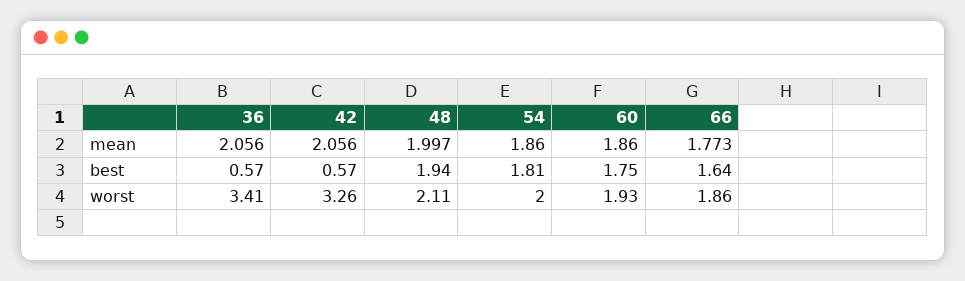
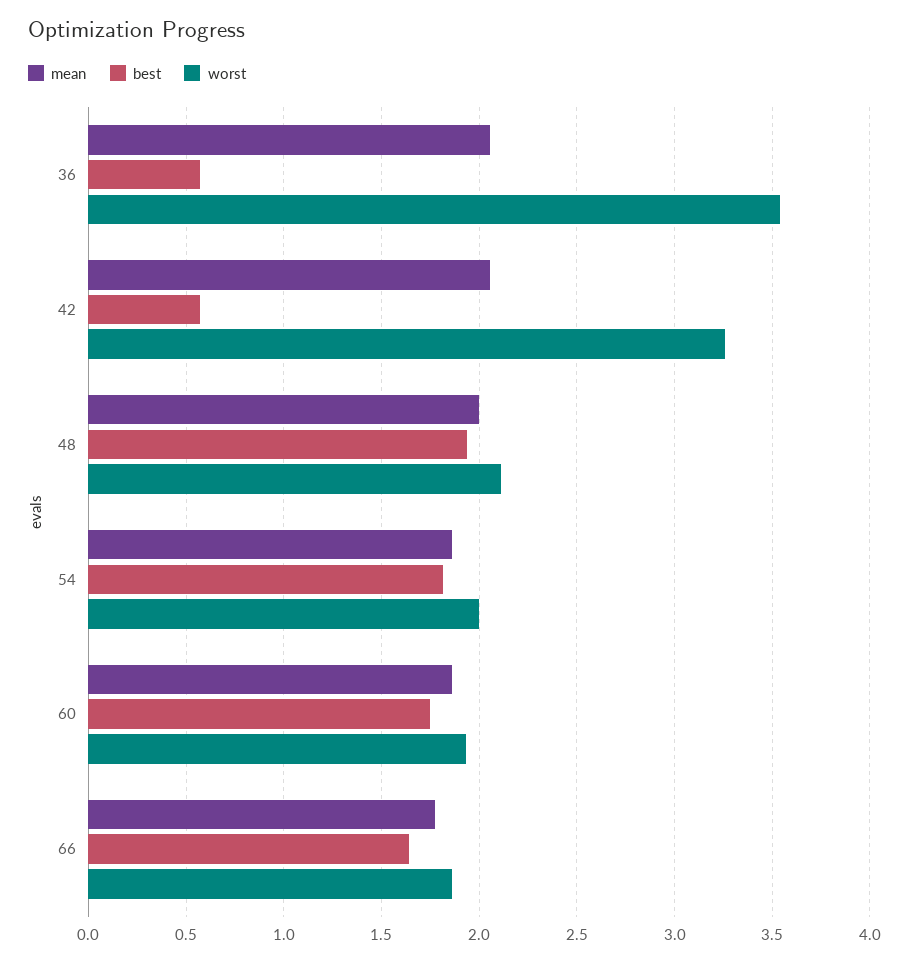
  {
    "mean": {
      "36": 2.056,
      "42": 2.056,
      "48": 1.997,
      "54": 1.86,
      "60": 1.86,
      "66": 1.773
    },
    "best": {
      "36": 0.57,
      "42": 0.57,
      "48": 1.94,
      "54": 1.81,
      "60": 1.75,
      "66": 1.64
    },
    "worst": {
-     "36": 3.41,
+     "36": 3.55,
      "42": 3.26,
      "48": 2.11,
      "54": 2,
      "60": 1.93,
      "66": 1.86
    }
  }

